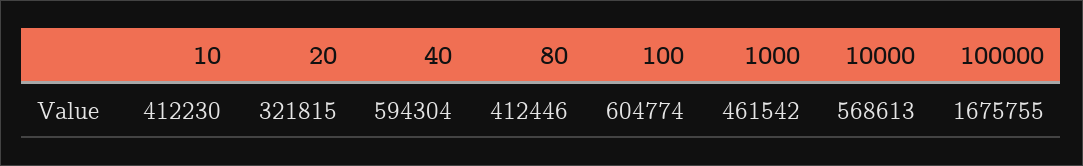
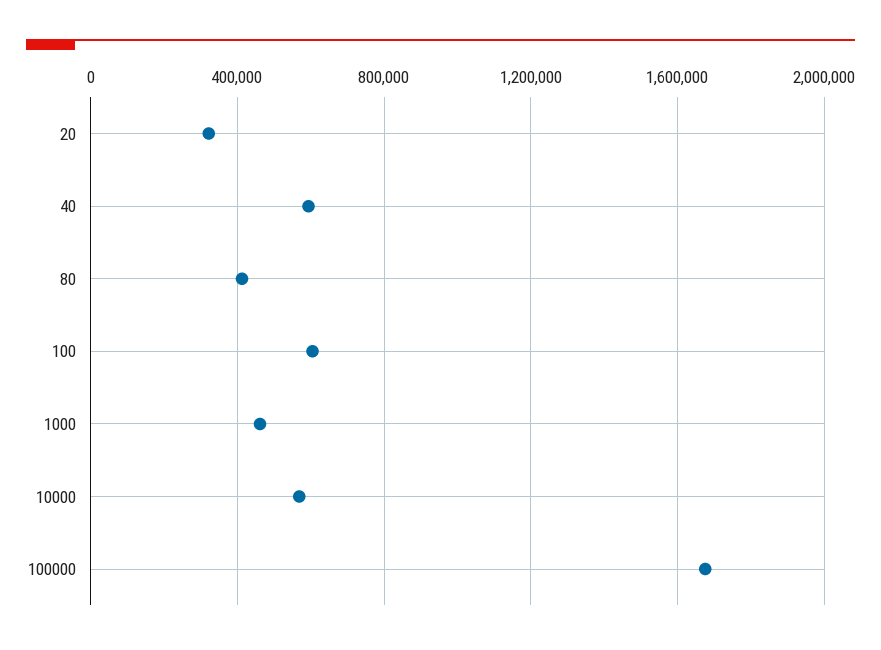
  {
-   "10": 412230,
    "20": 321815,
    "40": 594304,
    "80": 412446,
    "100": 604774,
    "1000": 461542,
    "10000": 568613,
    "100000": 1675755
  }

